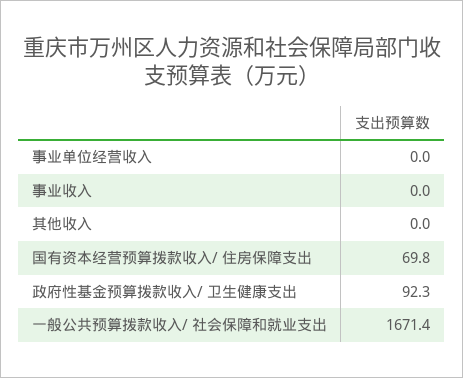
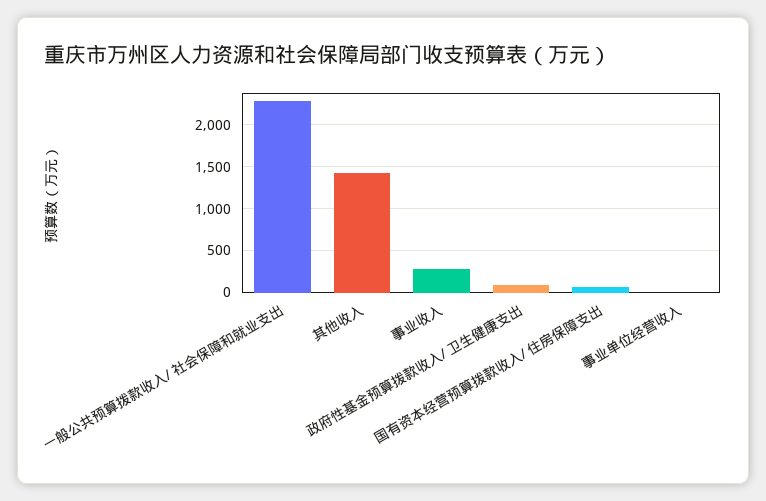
  {
    "事业单位经营收入": 0,
-   "事业收入": 0,
+   "事业收入": 300,
-   "其他收入": 0,
+   "其他收入": 1400,
    "国有资本经营预算拨款收入/ 住房保障支出": 69.8,
    "政府性基金预算拨款收入/ 卫生健康支出": 92.3,
-   "一般公共预算拨款收入/ 社会保障和就业支出": 1671.4
+   "一般公共预算拨款收入/ 社会保障和就业支出": 2300
  }

